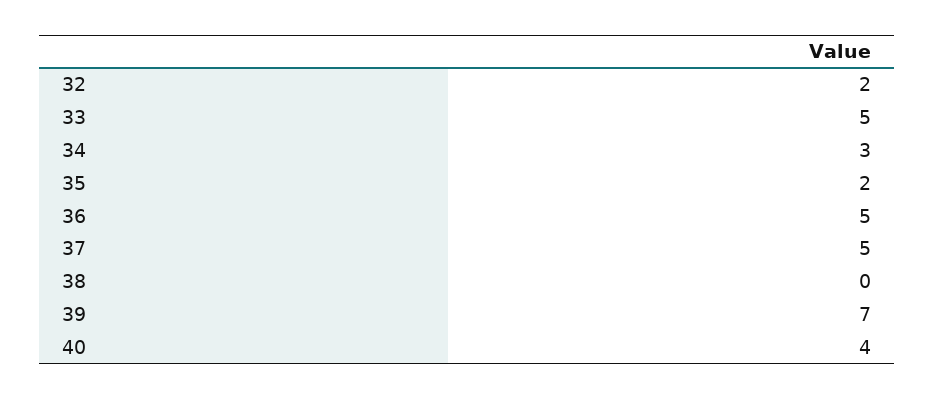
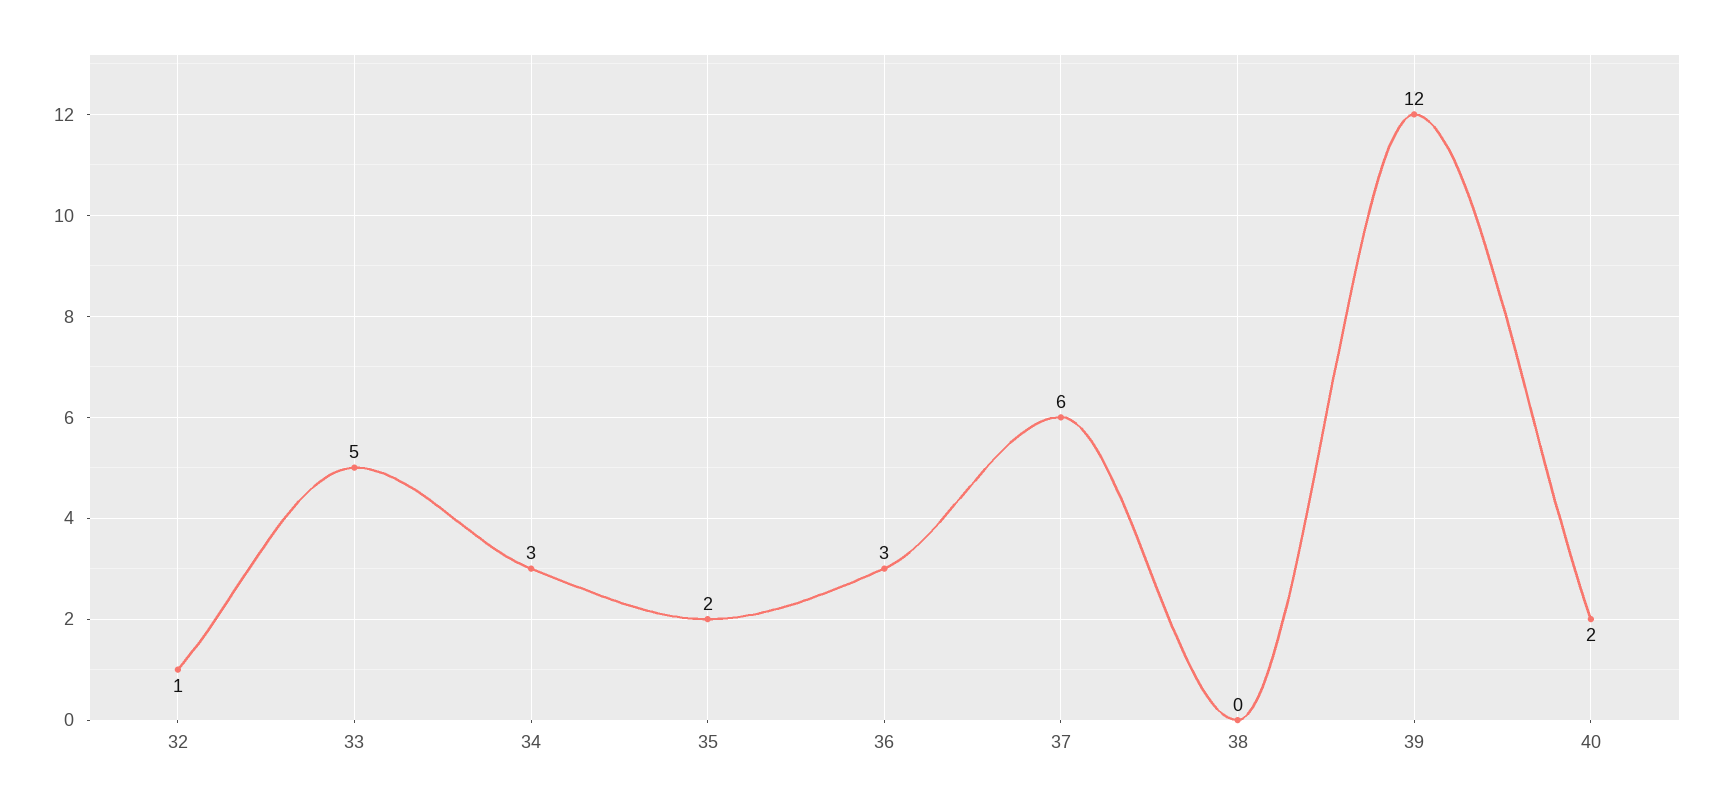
  {
-   "32": 2,
+   "32": 1,
    "33": 5,
    "34": 3,
    "35": 2,
-   "36": 5,
+   "36": 3,
-   "37": 5,
+   "37": 6,
    "38": 0,
-   "39": 7,
+   "39": 12,
-   "40": 4
+   "40": 2
  }

